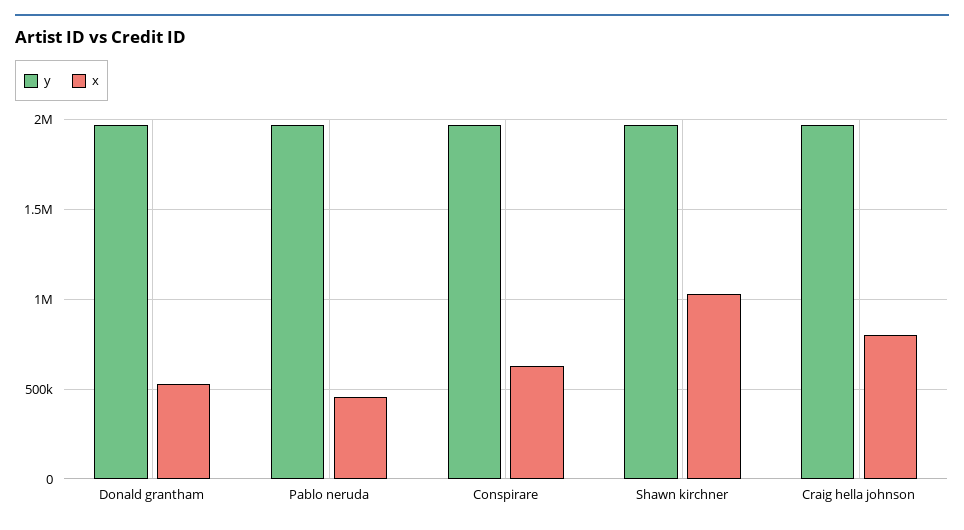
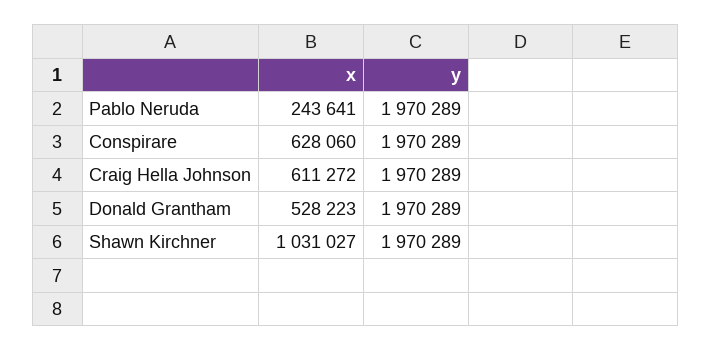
  {
    "y": {
      "Donald grantham": 1970289,
      "Pablo neruda": 1970289,
      "Conspirare": 1970289,
      "Shawn kirchner": 1970289,
      "Craig hella johnson": 1970289
    },
    "x": {
      "Donald grantham": 528223,
-     "Pablo neruda": 450000,
+     "Pablo neruda": 243641,
      "Conspirare": 628060,
      "Shawn kirchner": 1031027,
-     "Craig hella johnson": 800000
+     "Craig hella johnson": 611272
    }
  }

